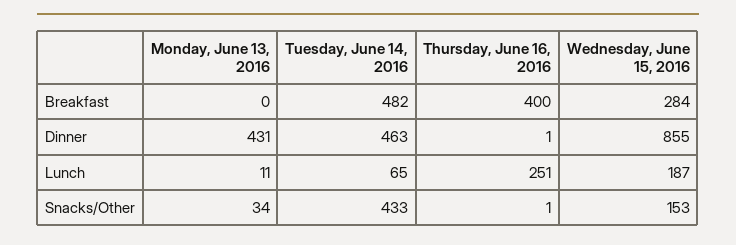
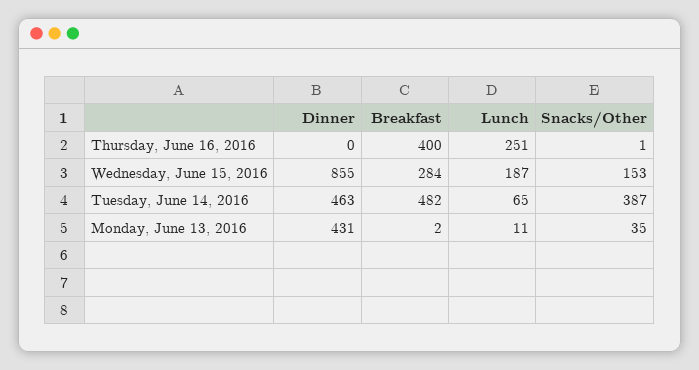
  {
    "Monday, June 13, 2016": {
-     "Breakfast": 0,
+     "Breakfast": 2,
      "Dinner": 431,
      "Lunch": 11,
-     "Snacks/Other": 34
+     "Snacks/Other": 35
    },
    "Tuesday, June 14, 2016": {
      "Breakfast": 482,
      "Dinner": 463,
      "Lunch": 65,
-     "Snacks/Other": 433
+     "Snacks/Other": 387
    },
    "Thursday, June 16, 2016": {
      "Breakfast": 400,
-     "Dinner": 1,
+     "Dinner": 0,
      "Lunch": 251,
      "Snacks/Other": 1
    },
    "Wednesday, June 15, 2016": {
      "Breakfast": 284,
      "Dinner": 855,
      "Lunch": 187,
      "Snacks/Other": 153
    }
  }

